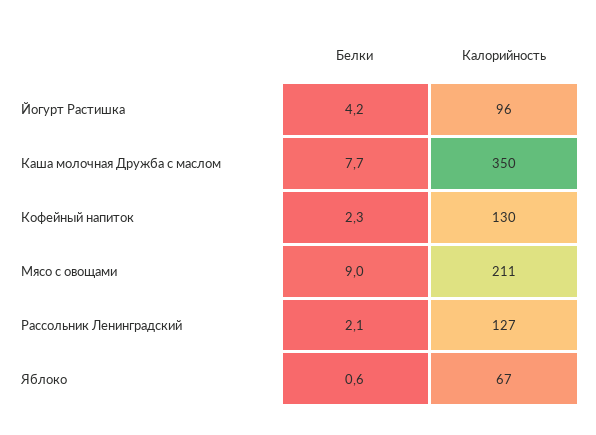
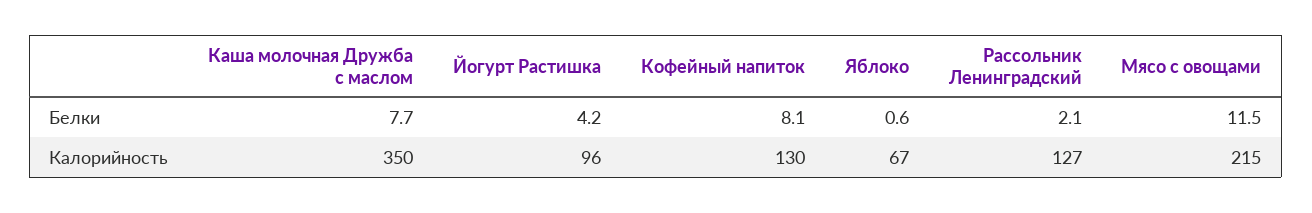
  {
    "Белки": {
      "Йогурт Растишка": 4.2,
      "Каша молочная Дружба с маслом": 7.7,
-     "Кофейный напиток": 2.3,
+     "Кофейный напиток": 8.1,
-     "Мясо с овощами": 9,
+     "Мясо с овощами": 11.5,
      "Рассольник Ленинградский": 2.1,
      "Яблоко": 0.6
    },
    "Калорийность": {
      "Йогурт Растишка": 96,
      "Каша молочная Дружба с маслом": 350,
      "Кофейный напиток": 130,
-     "Мясо с овощами": 211,
+     "Мясо с овощами": 215,
      "Рассольник Ленинградский": 127,
      "Яблоко": 67
    }
  }

